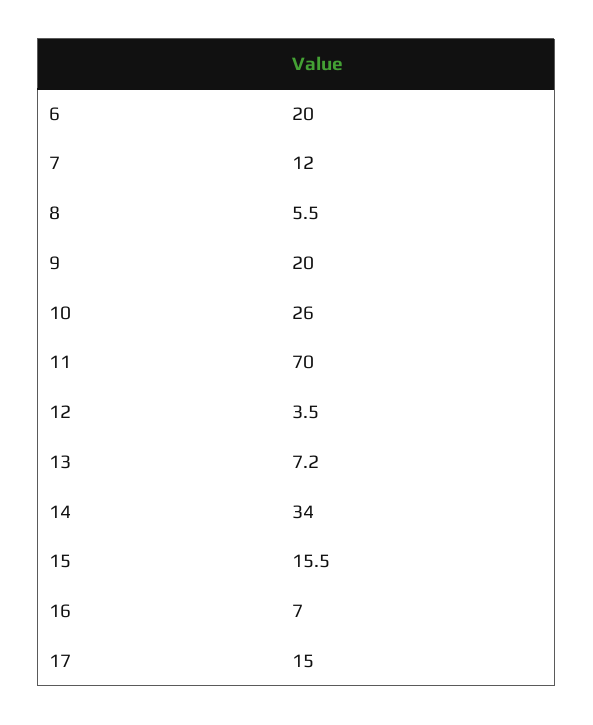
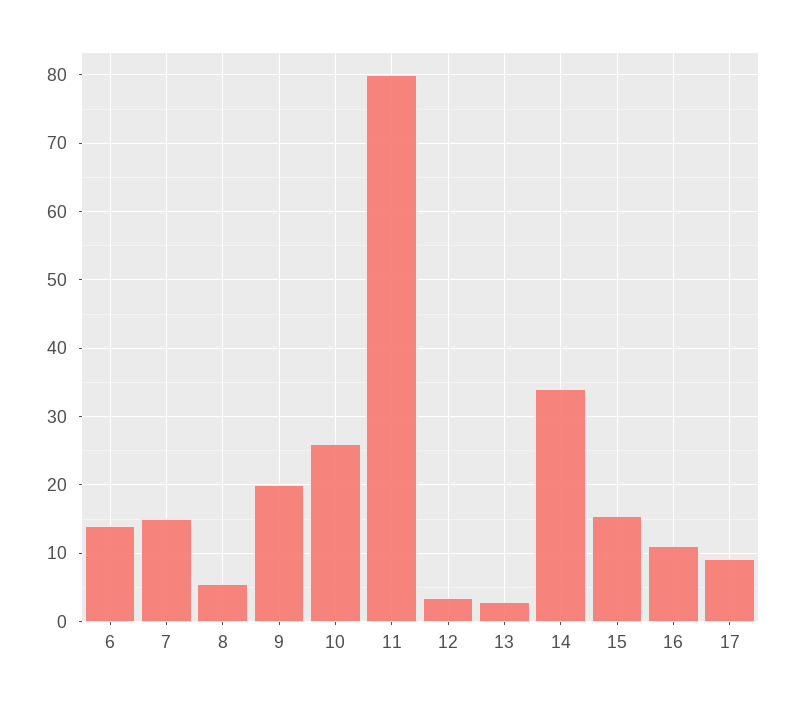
  {
-   "6": 20,
+   "6": 14,
-   "7": 12,
+   "7": 15,
    "8": 5.5,
    "9": 20,
    "10": 26,
-   "11": 70,
+   "11": 80,
    "12": 3.5,
-   "13": 7.2,
+   "13": 3,
    "14": 34,
    "15": 15.5,
-   "16": 7,
+   "16": 11,
-   "17": 15
+   "17": 9
  }

